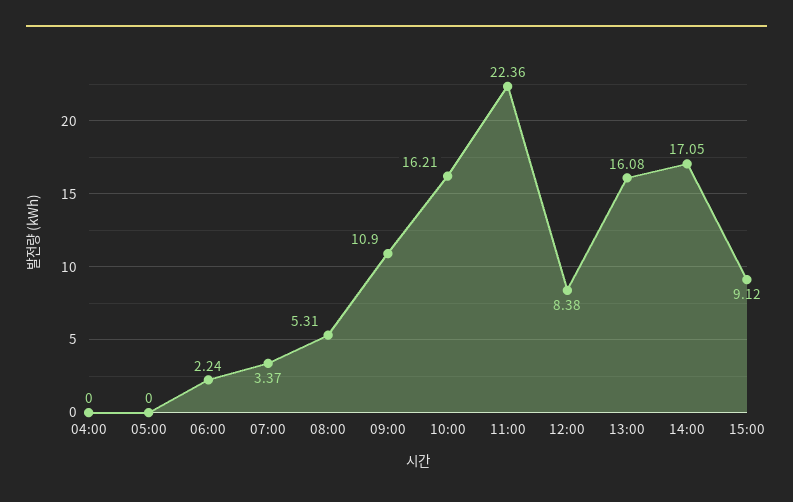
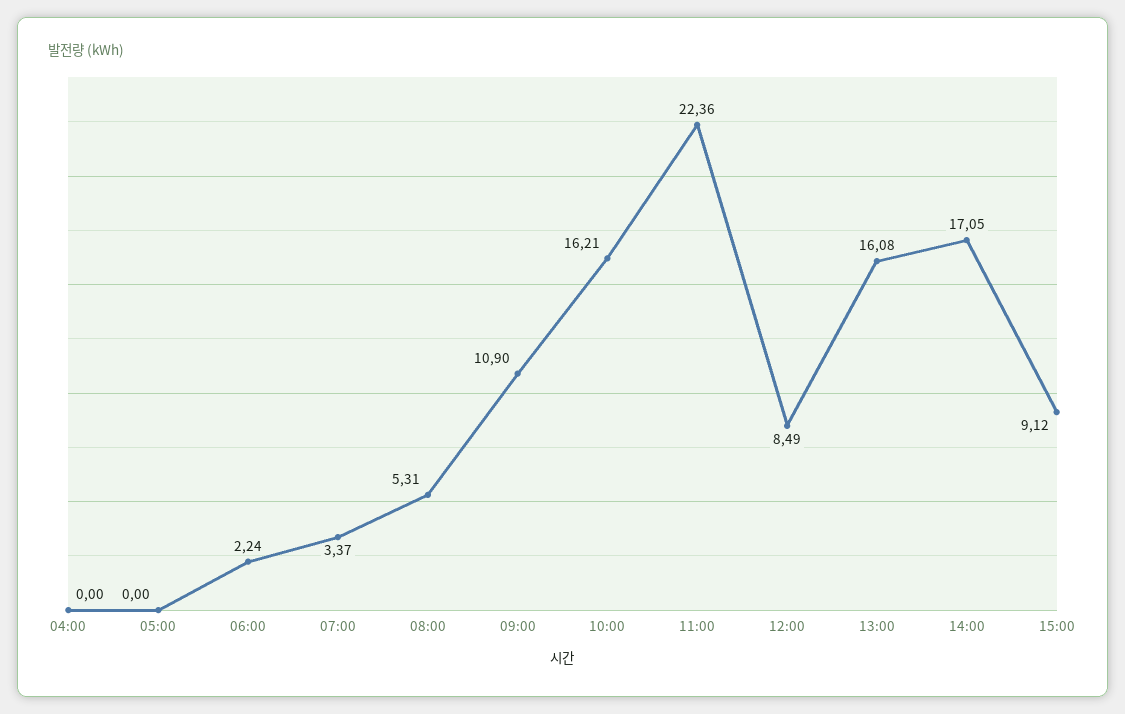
  {
    "04:00": 0,
    "05:00": 0,
    "06:00": 2.24,
    "07:00": 3.37,
    "08:00": 5.31,
    "09:00": 10.9,
    "10:00": 16.21,
    "11:00": 22.36,
-   "12:00": 8.38,
+   "12:00": 8.49,
    "13:00": 16.08,
    "14:00": 17.05,
    "15:00": 9.12
  }

